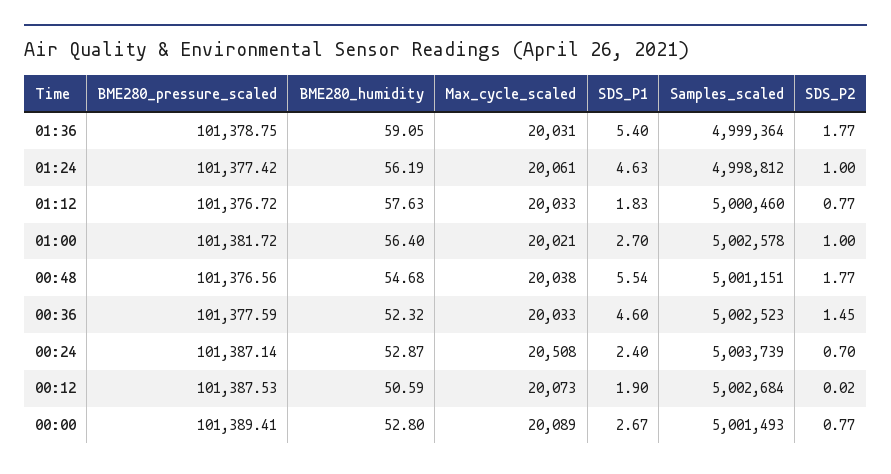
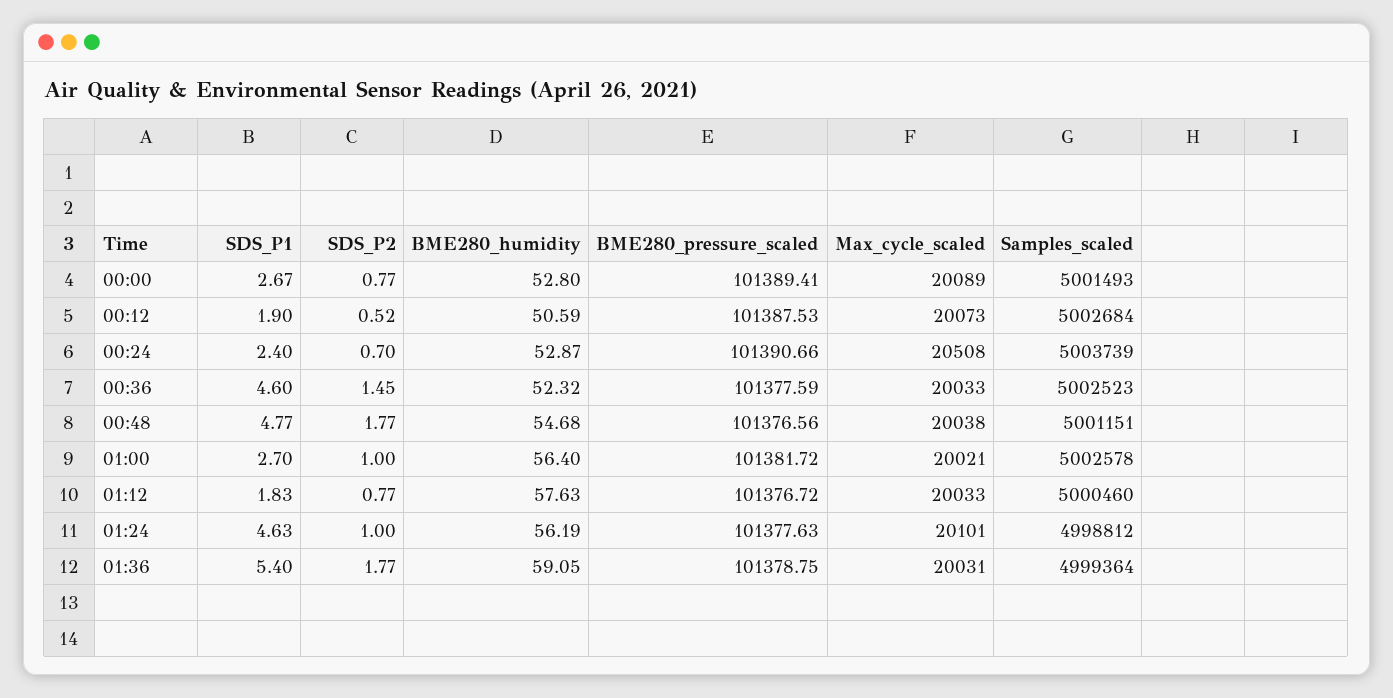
  {
    "BME280_pressure_scaled": {
      "01:36": 101378.75,
-     "01:24": 101377.42,
+     "01:24": 101377.63,
      "01:12": 101376.72,
      "01:00": 101381.72,
      "00:48": 101376.56,
      "00:36": 101377.59,
-     "00:24": 101387.14,
+     "00:24": 101390.66,
      "00:12": 101387.53,
      "00:00": 101389.41
    },
    "BME280_humidity": {
      "01:36": 59.05,
      "01:24": 56.19,
      "01:12": 57.63,
      "01:00": 56.4,
      "00:48": 54.68,
      "00:36": 52.32,
      "00:24": 52.87,
      "00:12": 50.59,
      "00:00": 52.8
    },
    "Max_cycle_scaled": {
      "01:36": 20031,
-     "01:24": 20061,
+     "01:24": 20101,
      "01:12": 20033,
      "01:00": 20021,
      "00:48": 20038,
      "00:36": 20033,
      "00:24": 20508,
      "00:12": 20073,
      "00:00": 20089
    },
    "SDS_P1": {
      "01:36": 5.4,
      "01:24": 4.63,
      "01:12": 1.83,
      "01:00": 2.7,
-     "00:48": 5.54,
+     "00:48": 4.77,
      "00:36": 4.6,
      "00:24": 2.4,
      "00:12": 1.9,
      "00:00": 2.67
    },
    "Samples_scaled": {
      "01:36": 4999364,
      "01:24": 4998812,
      "01:12": 5000460,
      "01:00": 5002578,
      "00:48": 5001151,
      "00:36": 5002523,
      "00:24": 5003739,
      "00:12": 5002684,
      "00:00": 5001493
    },
    "SDS_P2": {
      "01:36": 1.77,
      "01:24": 1,
      "01:12": 0.77,
      "01:00": 1,
      "00:48": 1.77,
      "00:36": 1.45,
      "00:24": 0.7,
-     "00:12": 0.02,
+     "00:12": 0.52,
      "00:00": 0.77
    }
  }

